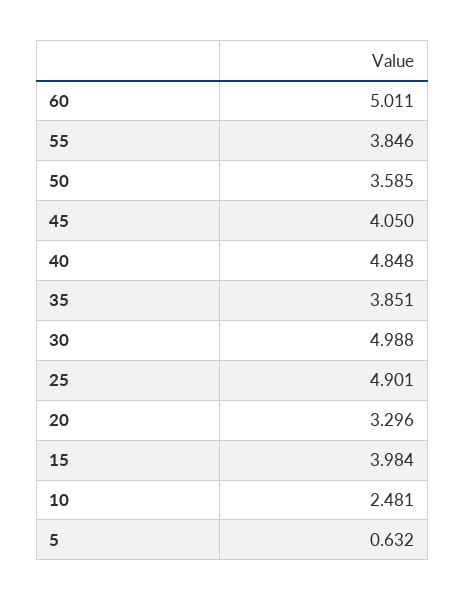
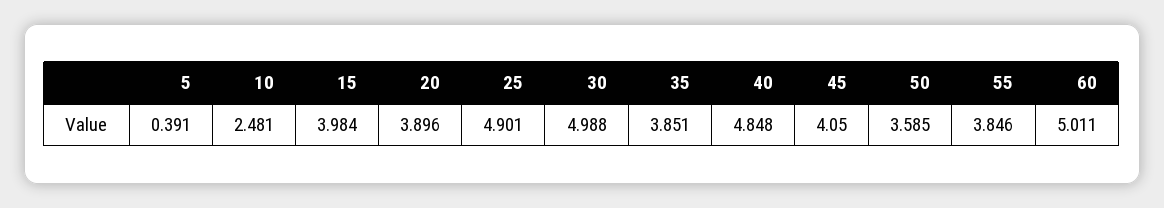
  {
    "60": 5.011,
    "55": 3.846,
    "50": 3.585,
    "45": 4.05,
    "40": 4.848,
    "35": 3.851,
    "30": 4.988,
    "25": 4.901,
-   "20": 3.296,
+   "20": 3.896,
    "15": 3.984,
    "10": 2.481,
-   "5": 0.632
+   "5": 0.391
  }

